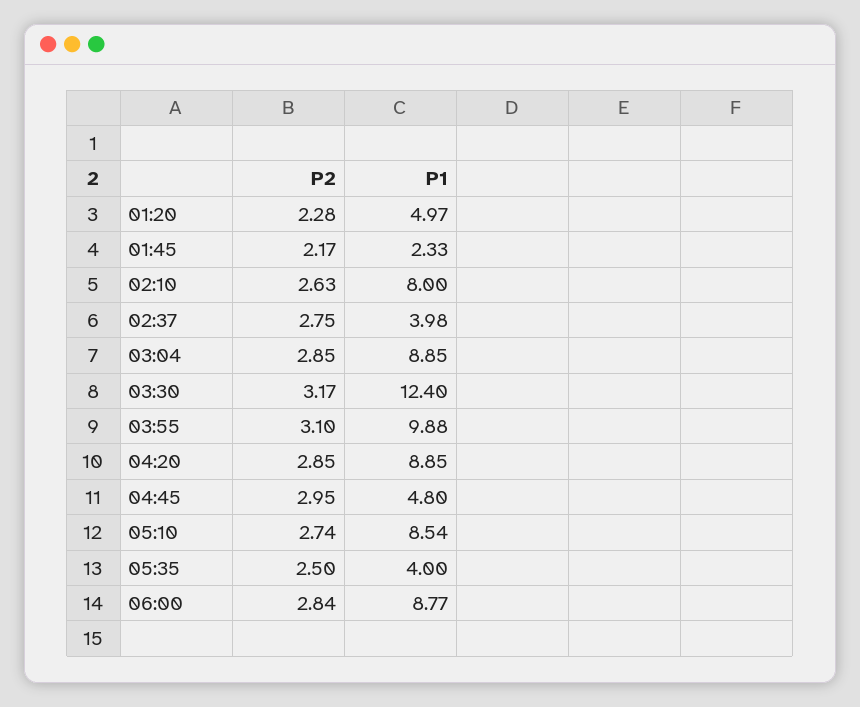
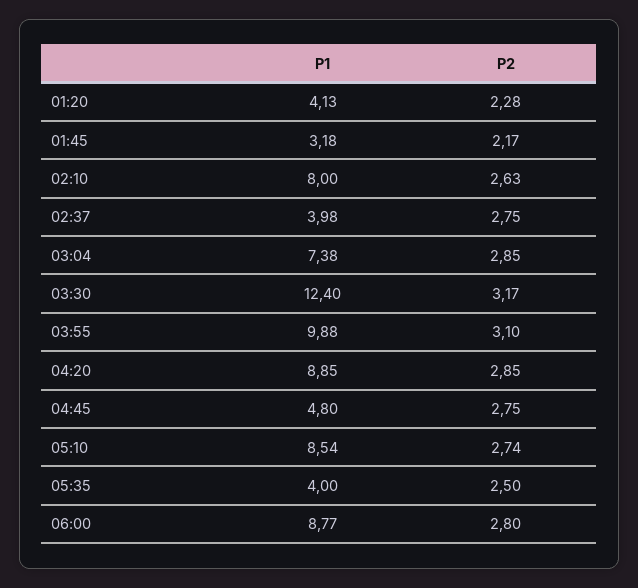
  {
    "P2": {
      "01:20": 2.28,
      "01:45": 2.17,
      "02:10": 2.63,
      "02:37": 2.75,
      "03:04": 2.85,
      "03:30": 3.17,
      "03:55": 3.1,
      "04:20": 2.85,
-     "04:45": 2.95,
+     "04:45": 2.75,
      "05:10": 2.74,
      "05:35": 2.5,
-     "06:00": 2.84
+     "06:00": 2.8
    },
    "P1": {
-     "01:20": 4.97,
+     "01:20": 4.13,
-     "01:45": 2.33,
+     "01:45": 3.18,
      "02:10": 8,
      "02:37": 3.98,
-     "03:04": 8.85,
+     "03:04": 7.38,
      "03:30": 12.4,
      "03:55": 9.88,
      "04:20": 8.85,
      "04:45": 4.8,
      "05:10": 8.54,
      "05:35": 4,
      "06:00": 8.77
    }
  }

